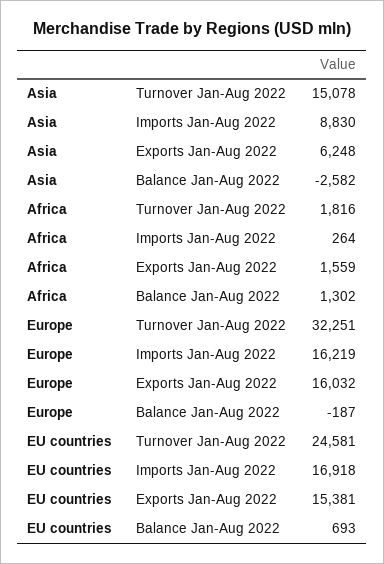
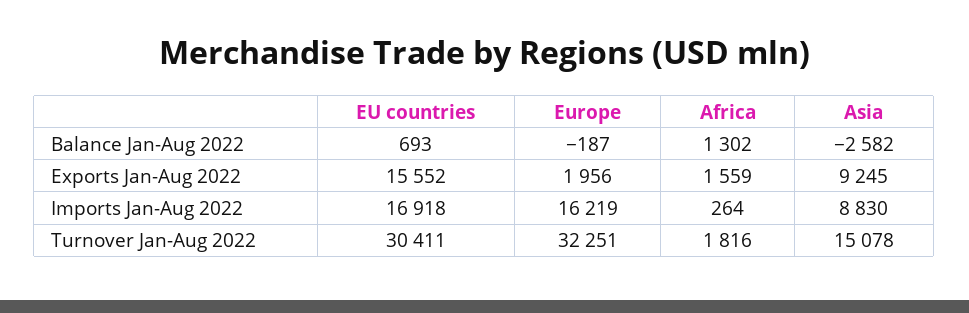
  {
    "Asia": {
      "Turnover Jan-Aug 2022": 15078,
      "Imports Jan-Aug 2022": 8830,
-     "Exports Jan-Aug 2022": 6248,
+     "Exports Jan-Aug 2022": 9245,
      "Balance Jan-Aug 2022": -2582
    },
    "Africa": {
      "Turnover Jan-Aug 2022": 1816,
      "Imports Jan-Aug 2022": 264,
      "Exports Jan-Aug 2022": 1559,
      "Balance Jan-Aug 2022": 1302
    },
    "Europe": {
      "Turnover Jan-Aug 2022": 32251,
      "Imports Jan-Aug 2022": 16219,
-     "Exports Jan-Aug 2022": 16032,
+     "Exports Jan-Aug 2022": 1956,
      "Balance Jan-Aug 2022": -187
    },
    "EU countries": {
-     "Turnover Jan-Aug 2022": 24581,
+     "Turnover Jan-Aug 2022": 30411,
      "Imports Jan-Aug 2022": 16918,
-     "Exports Jan-Aug 2022": 15381,
+     "Exports Jan-Aug 2022": 15552,
      "Balance Jan-Aug 2022": 693
    }
  }

